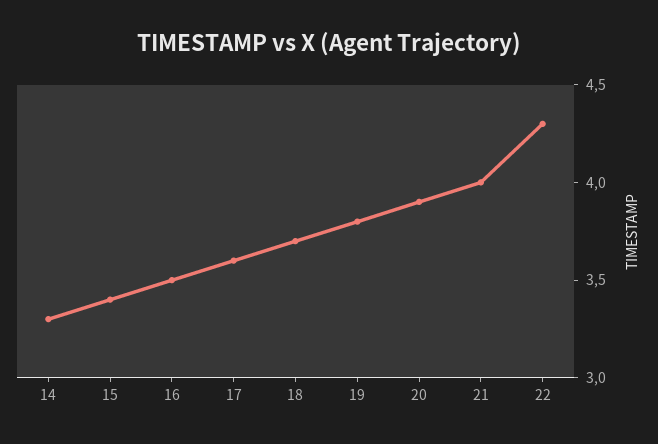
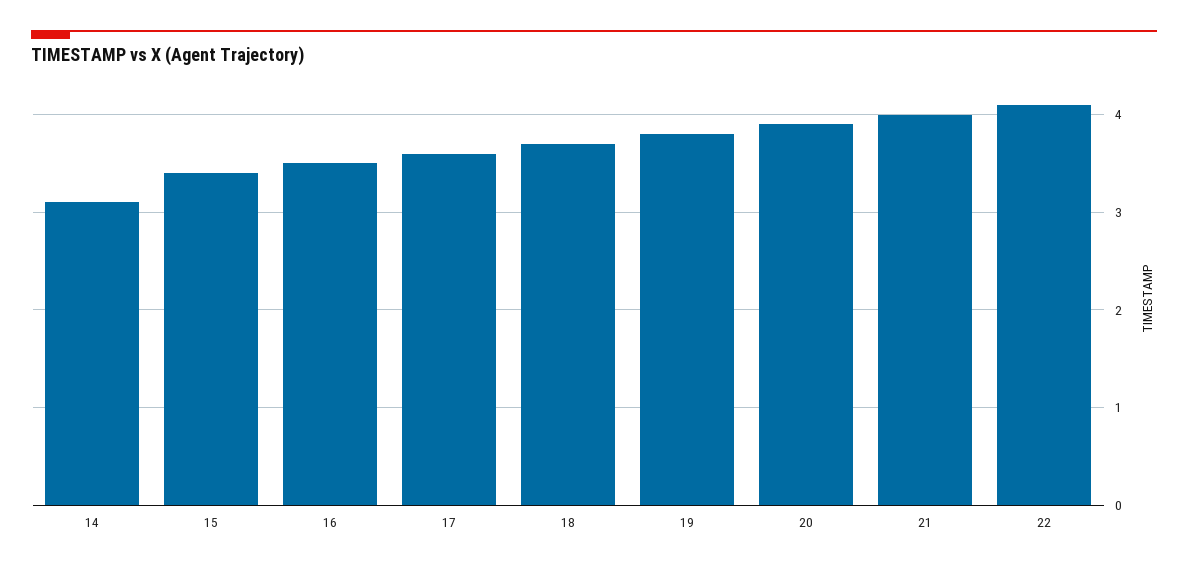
  {
-   "14": 3.3,
+   "14": 3.1,
    "15": 3.4,
    "16": 3.5,
    "17": 3.6,
    "18": 3.7,
    "19": 3.8,
    "20": 3.9,
    "21": 4,
-   "22": 4.3
+   "22": 4.1
  }

